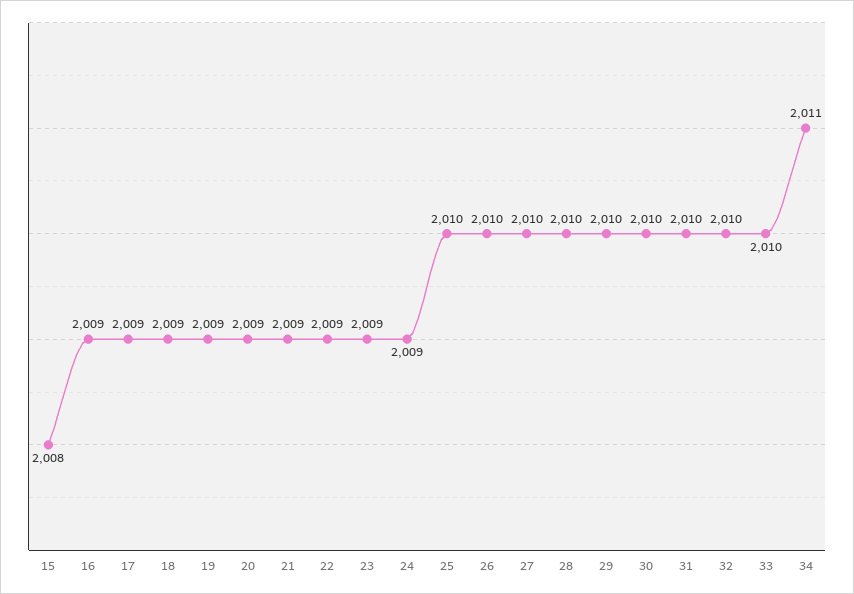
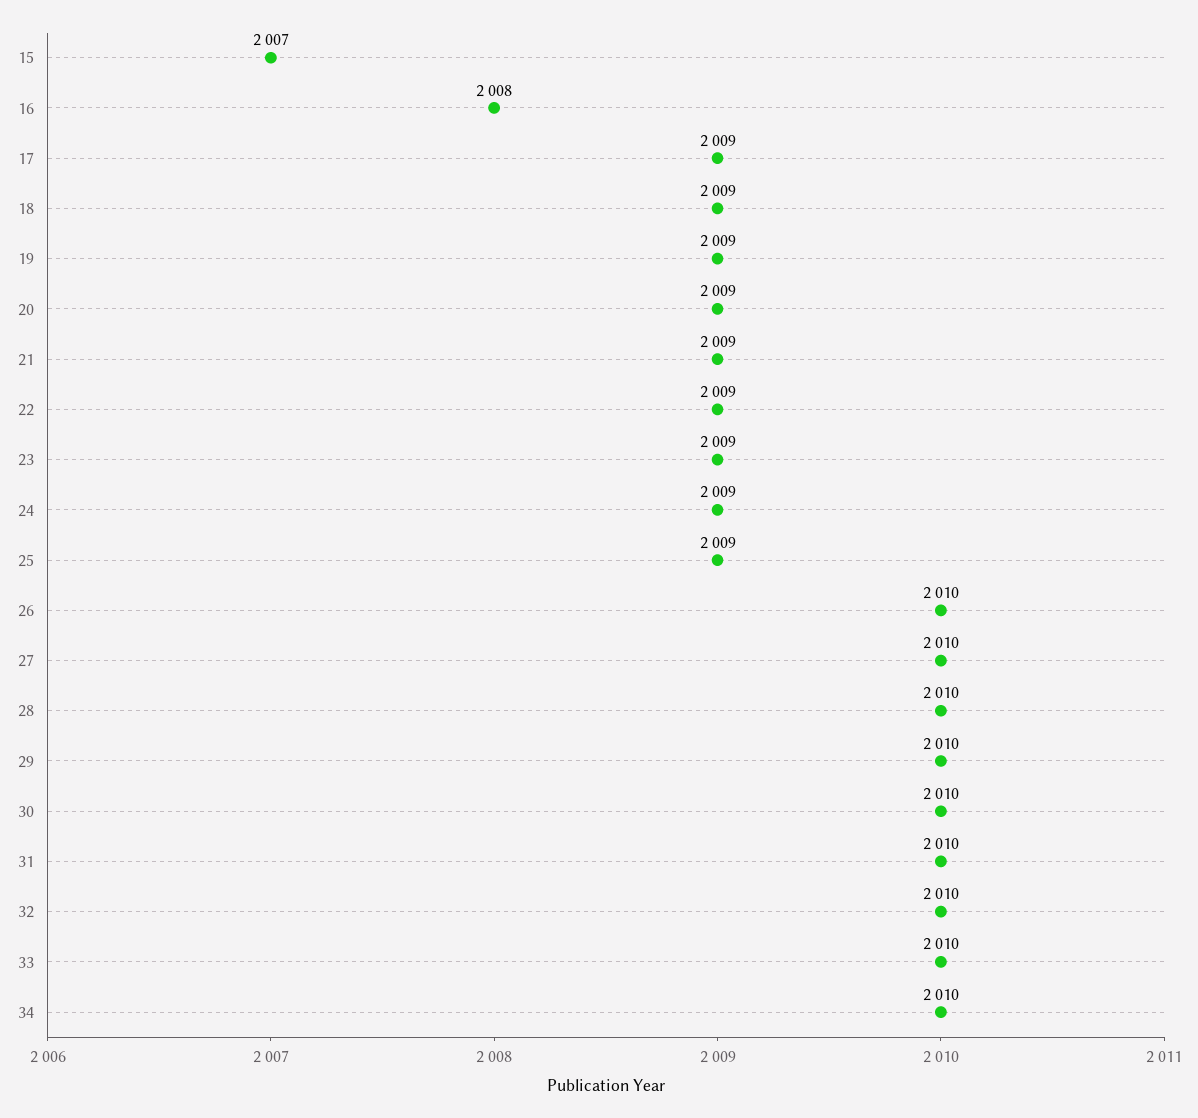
  {
-   "15": 2008,
+   "15": 2007,
-   "16": 2009,
+   "16": 2008,
    "17": 2009,
    "18": 2009,
    "19": 2009,
    "20": 2009,
    "21": 2009,
    "22": 2009,
    "23": 2009,
    "24": 2009,
-   "25": 2010,
+   "25": 2009,
    "26": 2010,
    "27": 2010,
    "28": 2010,
    "29": 2010,
    "30": 2010,
    "31": 2010,
    "32": 2010,
    "33": 2010,
-   "34": 2011
+   "34": 2010
  }

